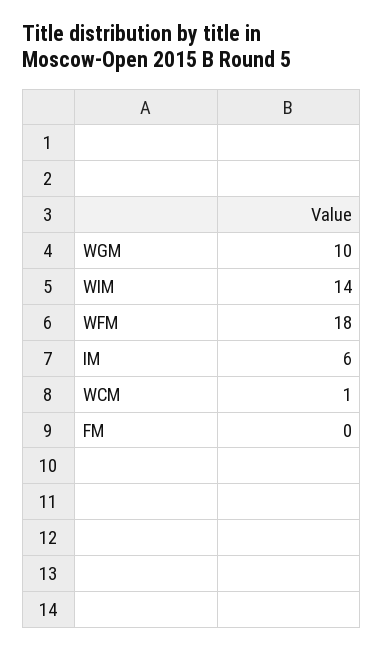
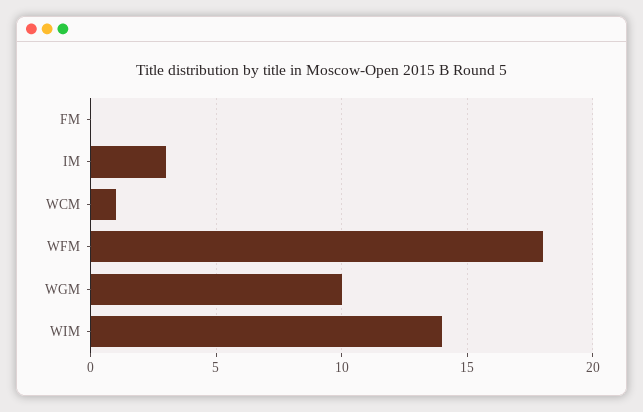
  {
    "WGM": 10,
    "WIM": 14,
    "WFM": 18,
-   "IM": 6,
+   "IM": 3,
    "WCM": 1,
    "FM": 0
  }

